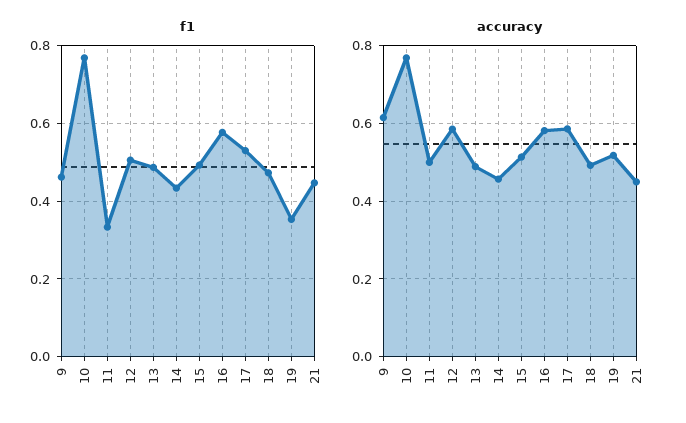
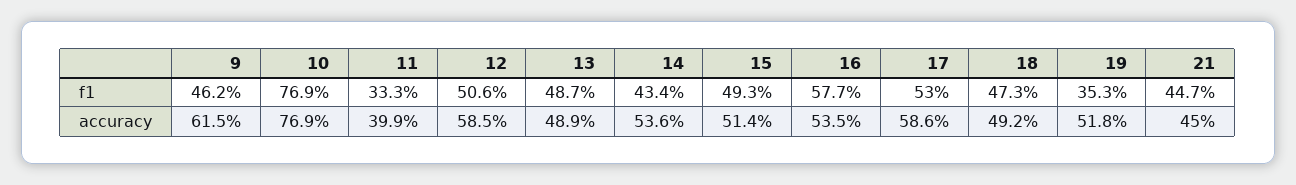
  {
    "f1": {
      "9": 0.462,
      "10": 0.769,
      "11": 0.333,
      "12": 0.506,
      "13": 0.487,
      "14": 0.434,
      "15": 0.493,
      "16": 0.577,
      "17": 0.53,
      "18": 0.473,
      "19": 0.353,
      "21": 0.447
    },
    "accuracy": {
      "9": 0.615,
      "10": 0.769,
-     "11": 0.5,
+     "11": 0.399,
      "12": 0.585,
      "13": 0.489,
-     "14": 0.46,
+     "14": 0.536,
      "15": 0.514,
-     "16": 0.58,
+     "16": 0.535,
      "17": 0.586,
      "18": 0.492,
      "19": 0.518,
      "21": 0.45
    }
  }

